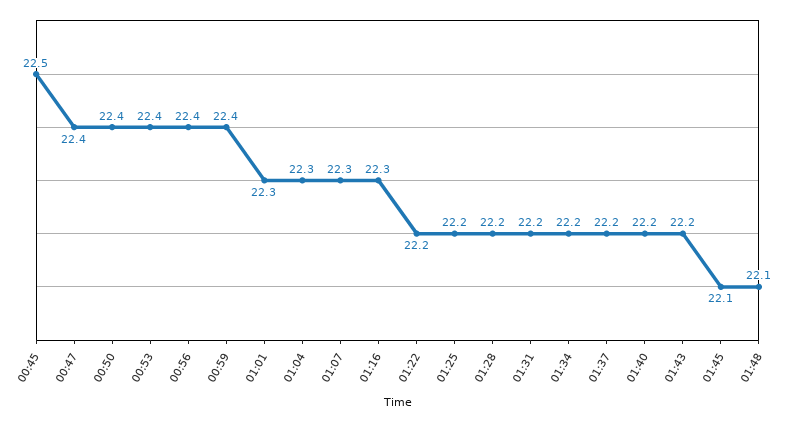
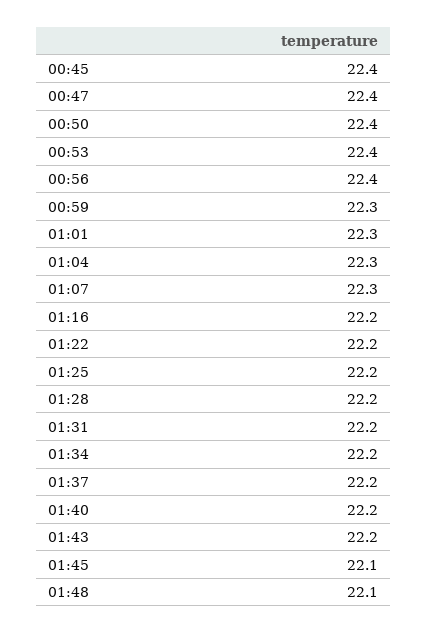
  {
-   "00:45": 22.5,
+   "00:45": 22.4,
    "00:47": 22.4,
    "00:50": 22.4,
    "00:53": 22.4,
    "00:56": 22.4,
-   "00:59": 22.4,
+   "00:59": 22.3,
    "01:01": 22.3,
    "01:04": 22.3,
    "01:07": 22.3,
-   "01:16": 22.3,
+   "01:16": 22.2,
    "01:22": 22.2,
    "01:25": 22.2,
    "01:28": 22.2,
    "01:31": 22.2,
    "01:34": 22.2,
    "01:37": 22.2,
    "01:40": 22.2,
    "01:43": 22.2,
    "01:45": 22.1,
    "01:48": 22.1
  }

